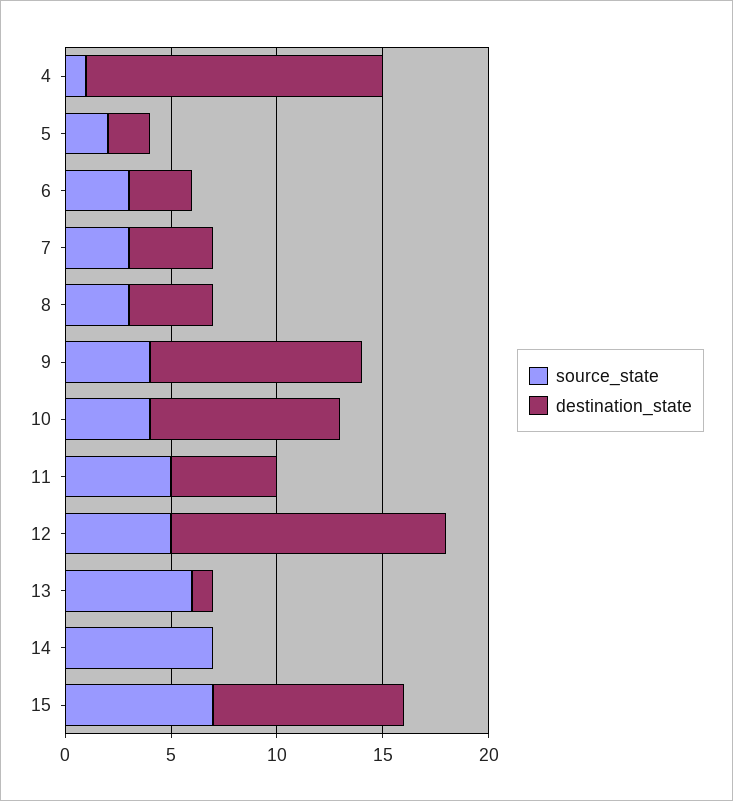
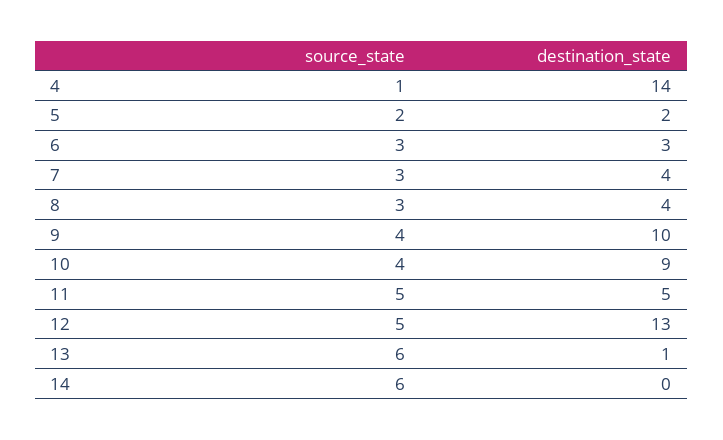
  {
    "source_state": {
      "4": 1,
      "5": 2,
      "6": 3,
      "7": 3,
      "8": 3,
      "9": 4,
      "10": 4,
      "11": 5,
      "12": 5,
      "13": 6,
-     "14": 7,
+     "14": 6
-     "15": 7
    },
    "destination_state": {
      "4": 14,
      "5": 2,
      "6": 3,
      "7": 4,
      "8": 4,
      "9": 10,
      "10": 9,
      "11": 5,
      "12": 13,
      "13": 1,
-     "14": 0,
+     "14": 0
-     "15": 9
    }
  }

